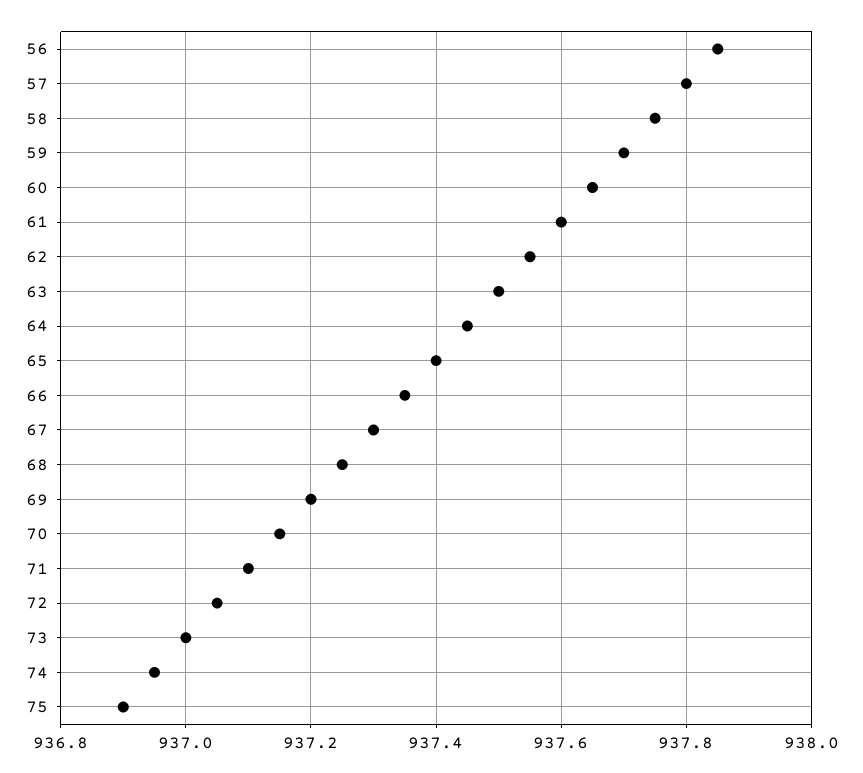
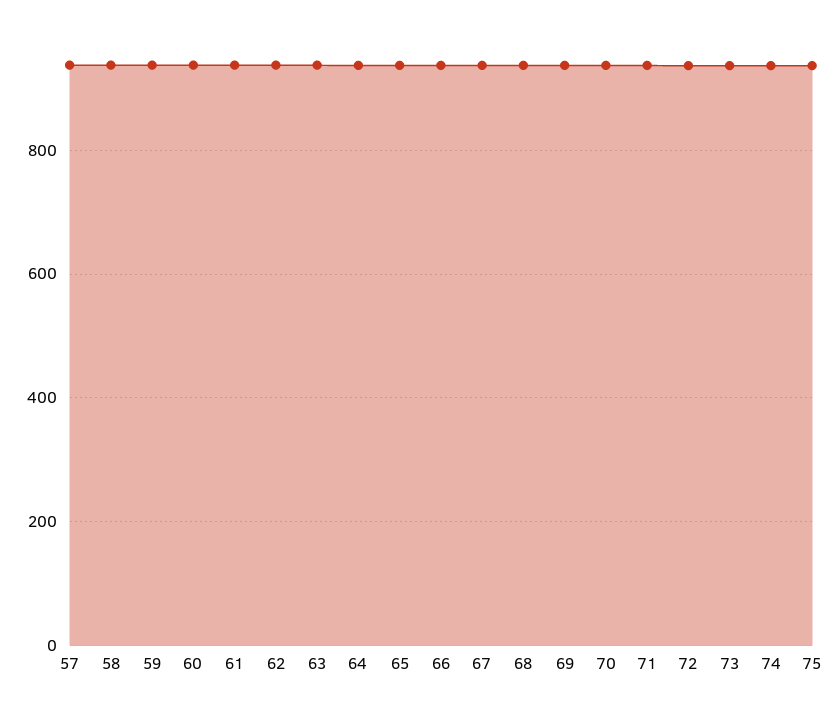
  {
-   "56": 937.85,
    "57": 937.8,
    "58": 937.75,
    "59": 937.7,
    "60": 937.65,
    "61": 937.6,
    "62": 937.55,
    "63": 937.5,
    "64": 937.45,
    "65": 937.4,
    "66": 937.35,
    "67": 937.3,
    "68": 937.25,
    "69": 937.2,
    "70": 937.15,
    "71": 937.1,
    "72": 937.05,
    "73": 937,
    "74": 936.95,
    "75": 936.9
  }

